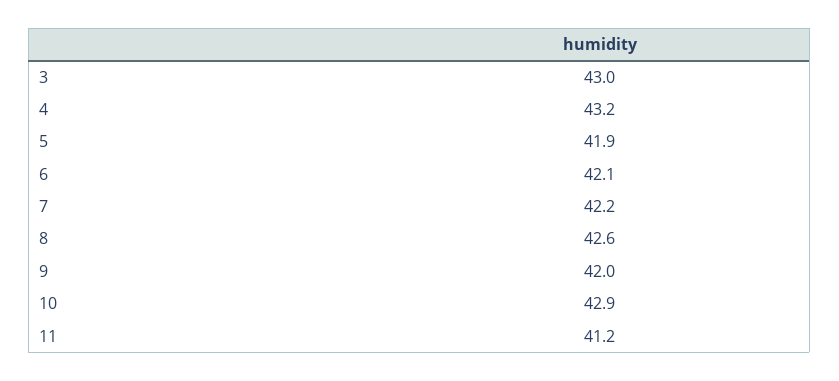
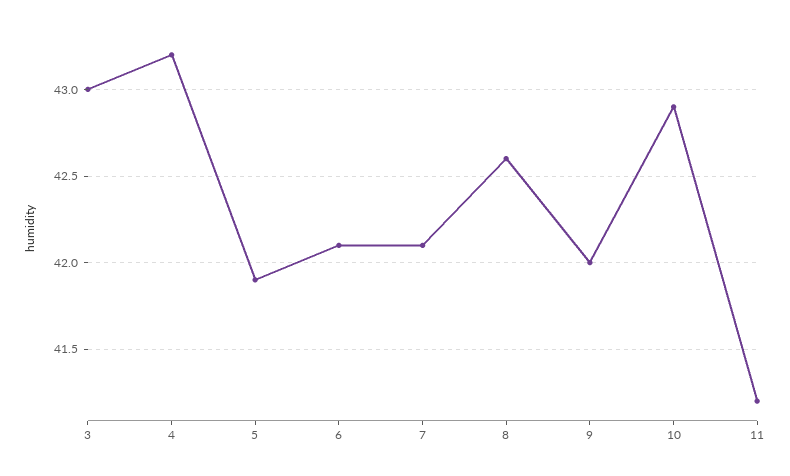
  {
    "3": 43,
    "4": 43.2,
    "5": 41.9,
    "6": 42.1,
-   "7": 42.2,
+   "7": 42.1,
    "8": 42.6,
    "9": 42,
    "10": 42.9,
    "11": 41.2
  }

